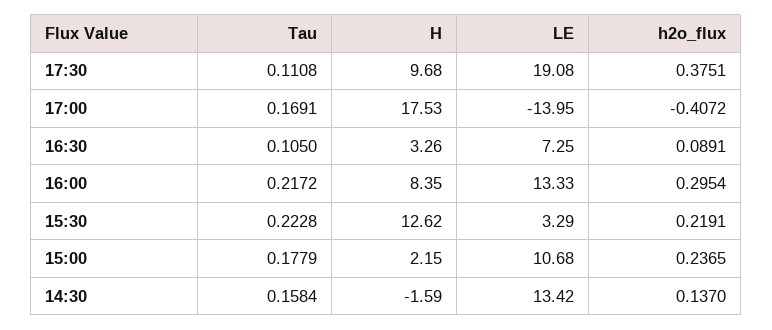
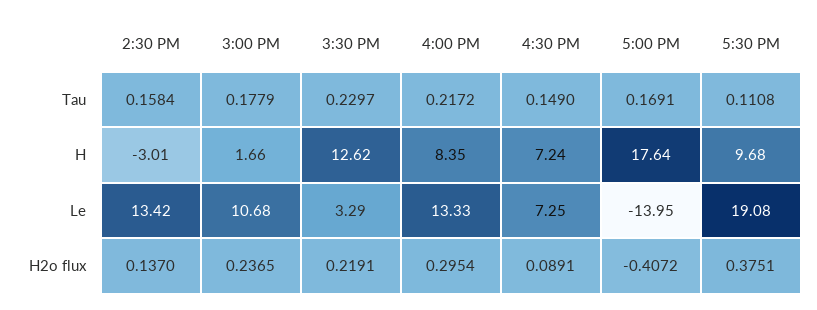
  {
    "Tau": {
      "17:30": 0.1108,
      "17:00": 0.1691,
-     "16:30": 0.105,
+     "16:30": 0.149,
      "16:00": 0.2172,
-     "15:30": 0.2228,
+     "15:30": 0.2297,
      "15:00": 0.1779,
      "14:30": 0.1584
    },
    "H": {
      "17:30": 9.68,
-     "17:00": 17.53,
+     "17:00": 17.64,
-     "16:30": 3.26,
+     "16:30": 7.24,
      "16:00": 8.35,
      "15:30": 12.62,
-     "15:00": 2.15,
+     "15:00": 1.66,
-     "14:30": -1.59
+     "14:30": -3.01
    },
    "LE": {
      "17:30": 19.08,
      "17:00": -13.95,
      "16:30": 7.25,
      "16:00": 13.33,
      "15:30": 3.29,
      "15:00": 10.68,
      "14:30": 13.42
    },
    "h2o_flux": {
      "17:30": 0.3751,
      "17:00": -0.4072,
      "16:30": 0.0891,
      "16:00": 0.2954,
      "15:30": 0.2191,
      "15:00": 0.2365,
      "14:30": 0.137
    }
  }

